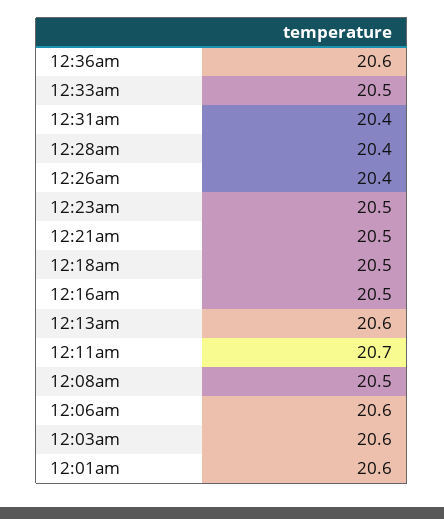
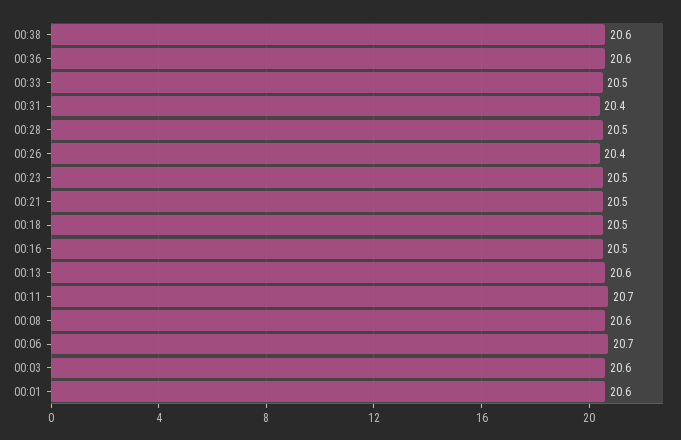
  {
    "12:36am": 20.6,
    "12:33am": 20.5,
    "12:31am": 20.4,
-   "12:28am": 20.4,
+   "12:28am": 20.5,
    "12:26am": 20.4,
    "12:23am": 20.5,
    "12:21am": 20.5,
    "12:18am": 20.5,
    "12:16am": 20.5,
    "12:13am": 20.6,
    "12:11am": 20.7,
-   "12:08am": 20.5,
+   "12:08am": 20.6,
-   "12:06am": 20.6,
+   "12:06am": 20.7,
    "12:03am": 20.6,
-   "12:01am": 20.6
+   "12:01am": 20.6,
+   "00:38": 20.6
  }

